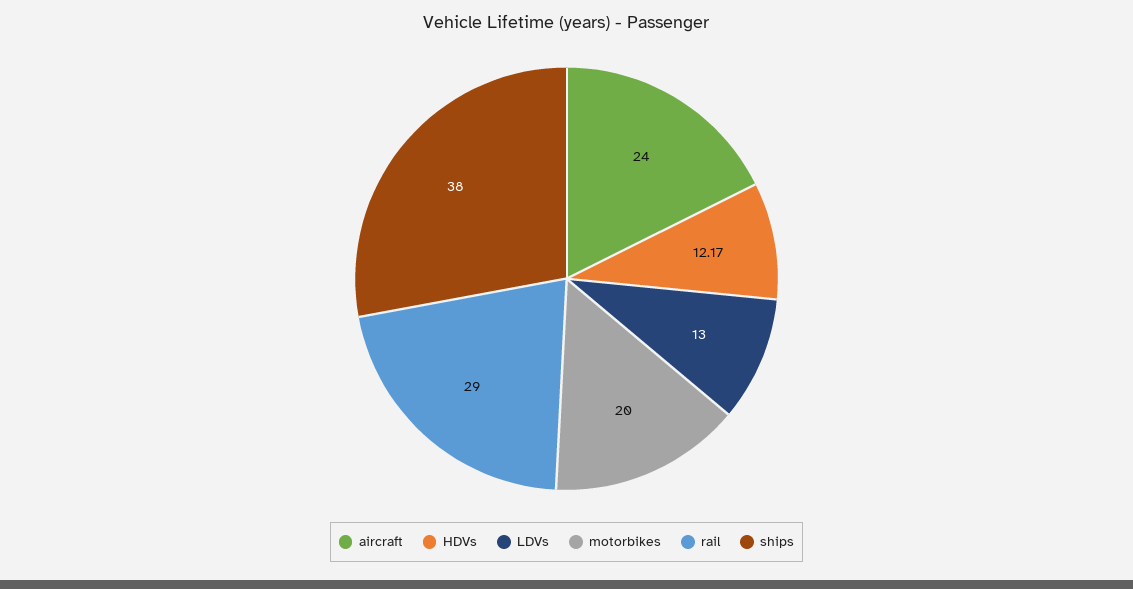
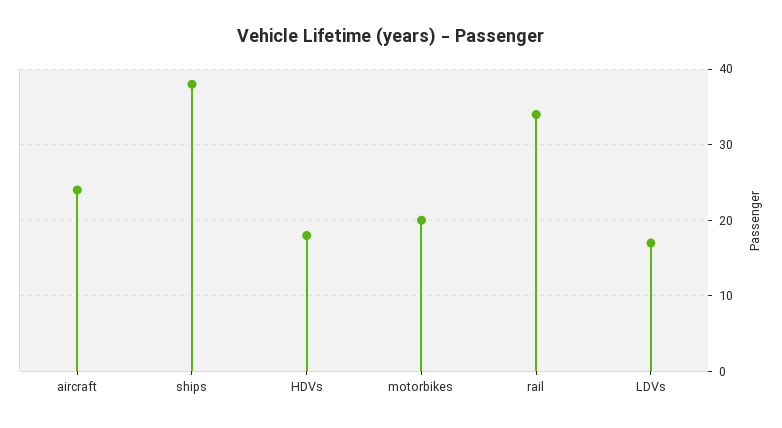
  {
    "aircraft": 24,
-   "HDVs": 12.17,
+   "HDVs": 18,
-   "LDVs": 13,
+   "LDVs": 17,
    "motorbikes": 20,
-   "rail": 29,
+   "rail": 34,
    "ships": 38
  }

